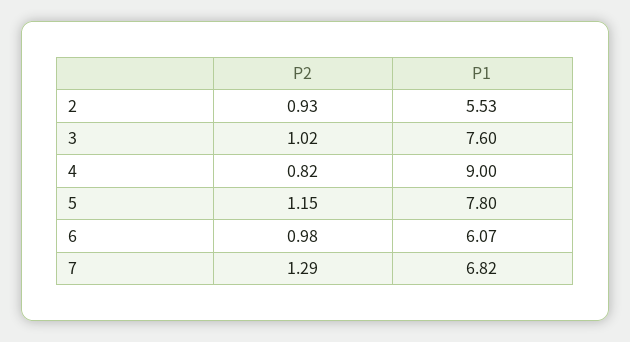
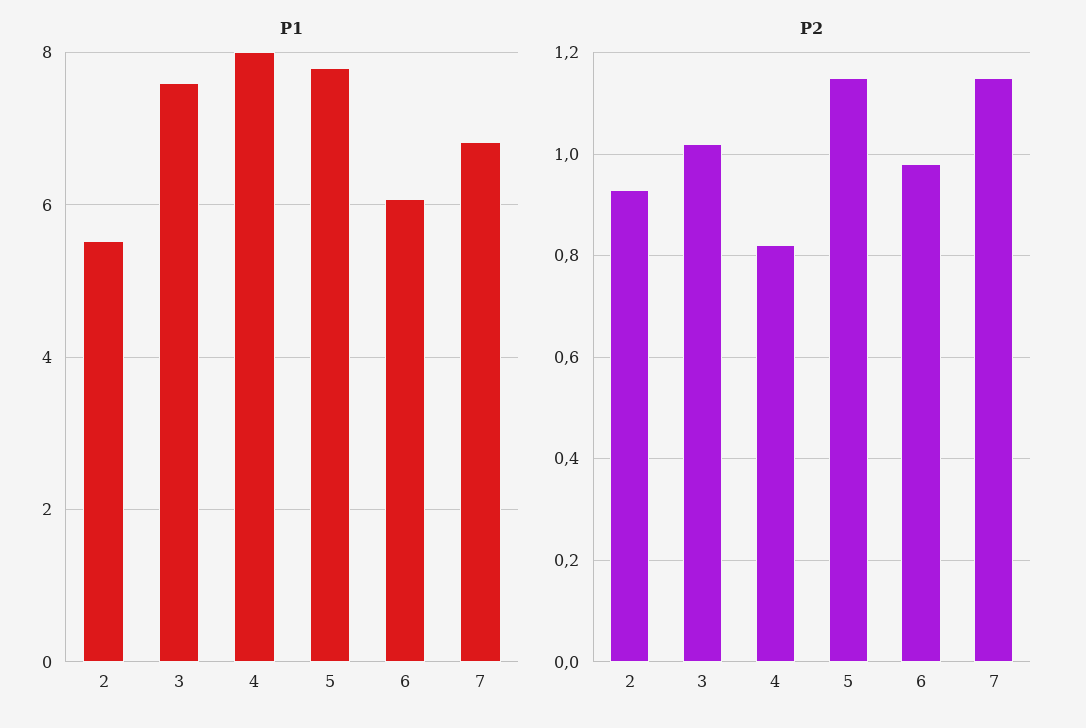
  {
    "P2": {
      "2": 0.93,
      "3": 1.02,
      "4": 0.82,
      "5": 1.15,
      "6": 0.98,
-     "7": 1.29
+     "7": 1.15
    },
    "P1": {
      "2": 5.53,
      "3": 7.6,
-     "4": 9,
+     "4": 8,
      "5": 7.8,
      "6": 6.07,
      "7": 6.82
    }
  }

